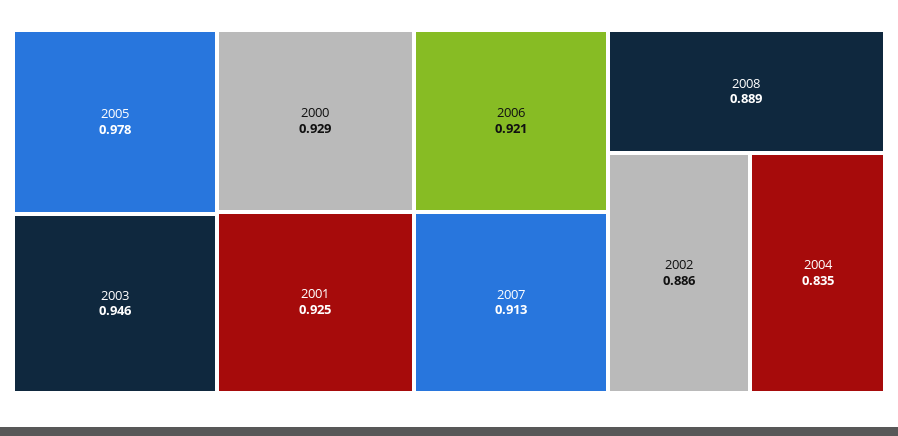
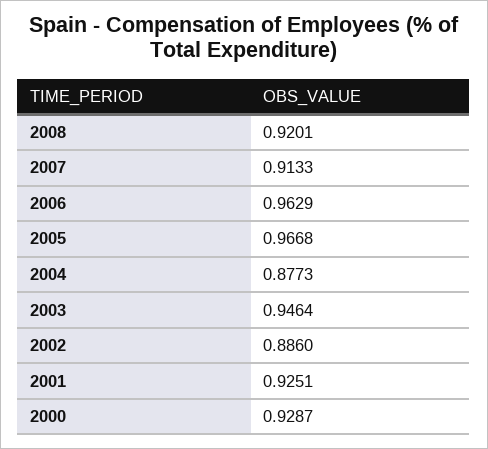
  {
-   "2005": 0.978,
+   "2005": 0.9668,
    "2003": 0.9464,
    "2000": 0.9287,
    "2001": 0.9251,
-   "2006": 0.921,
+   "2006": 0.9629,
    "2007": 0.9133,
-   "2008": 0.889,
+   "2008": 0.9201,
    "2002": 0.886,
-   "2004": 0.835
+   "2004": 0.8773
  }

